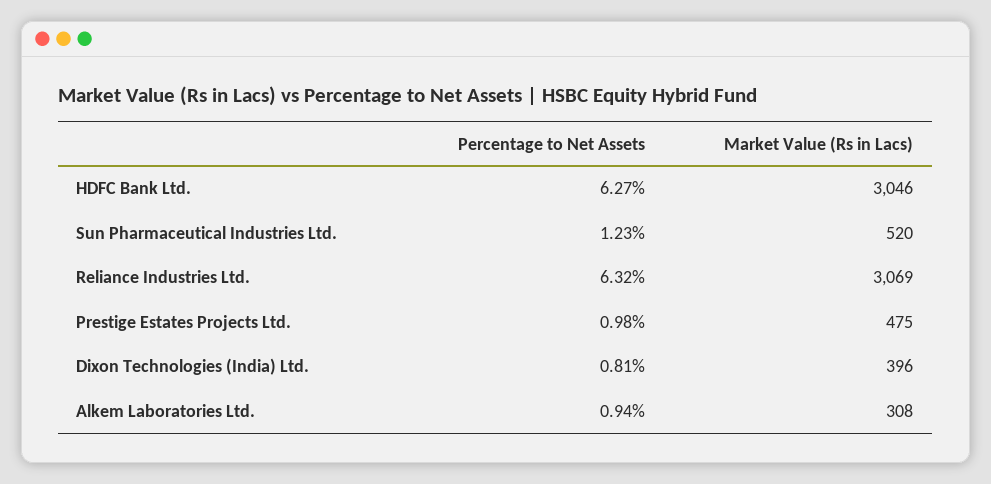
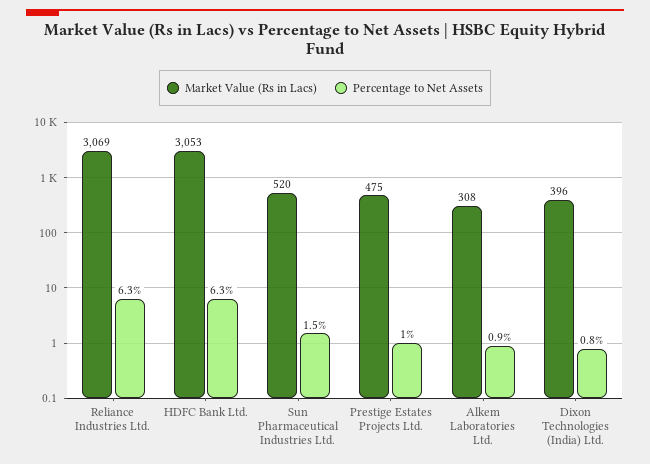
  {
    "Percentage to Net Assets": {
      "HDFC Bank Ltd.": 6.27,
-     "Sun Pharmaceutical Industries Ltd.": 1.23,
+     "Sun Pharmaceutical Industries Ltd.": 1.5,
      "Reliance Industries Ltd.": 6.32,
      "Prestige Estates Projects Ltd.": 0.98,
      "Dixon Technologies (India) Ltd.": 0.81,
      "Alkem Laboratories Ltd.": 0.94
    },
    "Market Value (Rs in Lacs)": {
-     "HDFC Bank Ltd.": 3046,
+     "HDFC Bank Ltd.": 3053,
      "Sun Pharmaceutical Industries Ltd.": 520,
      "Reliance Industries Ltd.": 3069,
      "Prestige Estates Projects Ltd.": 475,
      "Dixon Technologies (India) Ltd.": 396,
      "Alkem Laboratories Ltd.": 308
    }
  }

